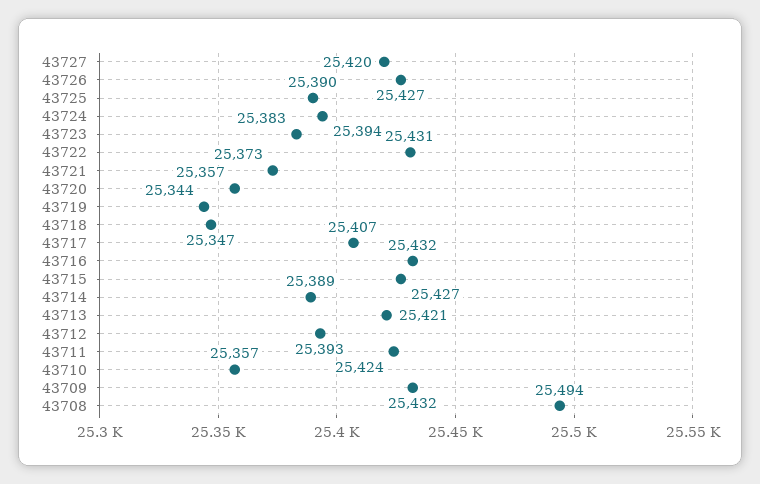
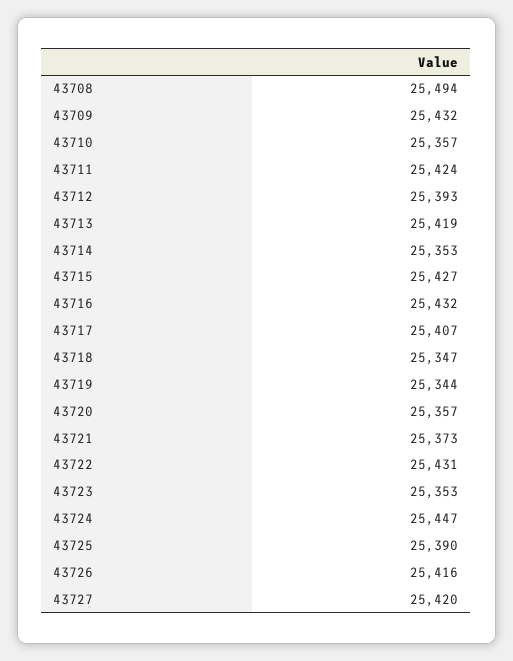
  {
    "43727": 25420,
-   "43726": 25427,
+   "43726": 25416,
    "43725": 25390,
-   "43724": 25394,
+   "43724": 25447,
-   "43723": 25383,
+   "43723": 25353,
    "43722": 25431,
    "43721": 25373,
    "43720": 25357,
    "43719": 25344,
    "43718": 25347,
    "43717": 25407,
    "43716": 25432,
    "43715": 25427,
-   "43714": 25389,
+   "43714": 25353,
-   "43713": 25421,
+   "43713": 25419,
    "43712": 25393,
    "43711": 25424,
    "43710": 25357,
    "43709": 25432,
    "43708": 25494
  }

